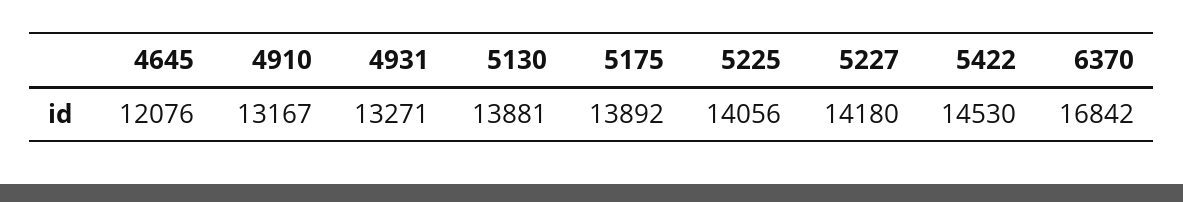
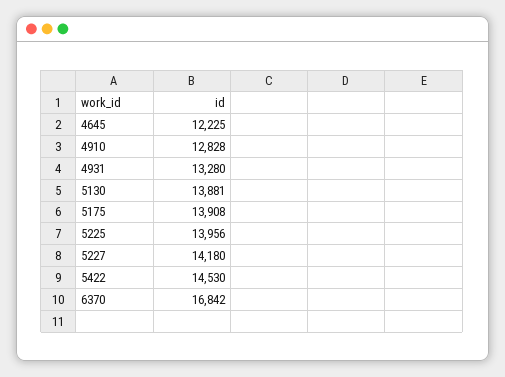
  {
-   "4645": 12076,
+   "4645": 12225,
-   "4910": 13167,
+   "4910": 12828,
-   "4931": 13271,
+   "4931": 13280,
    "5130": 13881,
-   "5175": 13892,
+   "5175": 13908,
-   "5225": 14056,
+   "5225": 13956,
    "5227": 14180,
    "5422": 14530,
    "6370": 16842
  }

